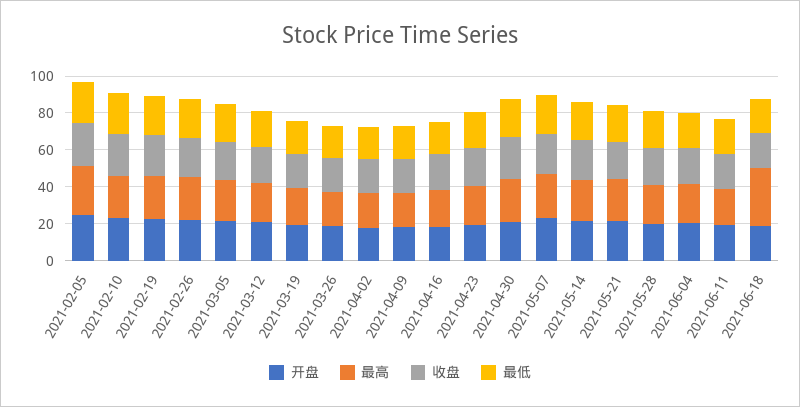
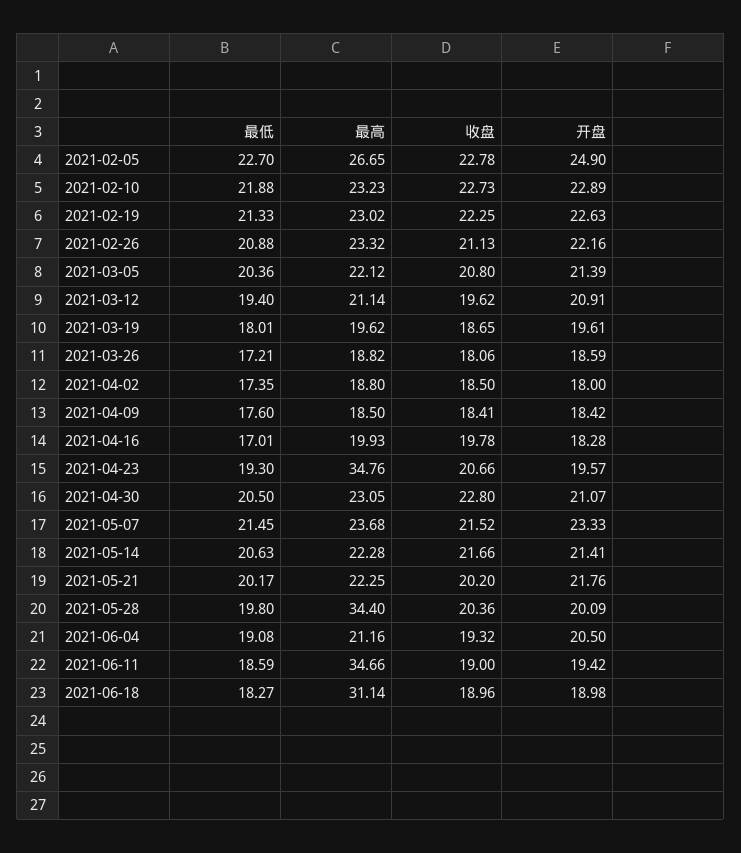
  {
    "开盘": {
      "2021-02-05": 24.9,
      "2021-02-10": 22.89,
      "2021-02-19": 22.63,
      "2021-02-26": 22.16,
      "2021-03-05": 21.39,
      "2021-03-12": 20.91,
      "2021-03-19": 19.61,
      "2021-03-26": 18.59,
      "2021-04-02": 18,
      "2021-04-09": 18.42,
      "2021-04-16": 18.28,
      "2021-04-23": 19.57,
      "2021-04-30": 21.07,
      "2021-05-07": 23.33,
      "2021-05-14": 21.41,
      "2021-05-21": 21.76,
      "2021-05-28": 20.09,
      "2021-06-04": 20.5,
      "2021-06-11": 19.42,
      "2021-06-18": 18.98
    },
    "最高": {
      "2021-02-05": 26.65,
      "2021-02-10": 23.23,
      "2021-02-19": 23.02,
      "2021-02-26": 23.32,
      "2021-03-05": 22.12,
      "2021-03-12": 21.14,
      "2021-03-19": 19.62,
      "2021-03-26": 18.82,
      "2021-04-02": 18.8,
      "2021-04-09": 18.5,
      "2021-04-16": 19.93,
-     "2021-04-23": 20,
+     "2021-04-23": 34.76,
      "2021-04-30": 23.05,
      "2021-05-07": 23.68,
      "2021-05-14": 22.28,
      "2021-05-21": 22.25,
-     "2021-05-28": 20,
+     "2021-05-28": 34.4,
      "2021-06-04": 21.16,
-     "2021-06-11": 20,
+     "2021-06-11": 34.66,
      "2021-06-18": 31.14
    },
    "收盘": {
      "2021-02-05": 22.78,
      "2021-02-10": 22.73,
      "2021-02-19": 22.25,
      "2021-02-26": 21.13,
      "2021-03-05": 20.8,
      "2021-03-12": 19.62,
      "2021-03-19": 18.65,
      "2021-03-26": 18.06,
      "2021-04-02": 18.5,
      "2021-04-09": 18.41,
      "2021-04-16": 19.78,
      "2021-04-23": 20.66,
      "2021-04-30": 22.8,
      "2021-05-07": 21.52,
      "2021-05-14": 21.66,
      "2021-05-21": 20.2,
      "2021-05-28": 20.36,
      "2021-06-04": 19.32,
      "2021-06-11": 19,
      "2021-06-18": 18.96
    },
    "最低": {
      "2021-02-05": 22.7,
      "2021-02-10": 21.88,
      "2021-02-19": 21.33,
      "2021-02-26": 20.88,
      "2021-03-05": 20.36,
      "2021-03-12": 19.4,
      "2021-03-19": 18.01,
      "2021-03-26": 17.21,
      "2021-04-02": 17.35,
      "2021-04-09": 17.6,
      "2021-04-16": 17.01,
      "2021-04-23": 19.3,
      "2021-04-30": 20.5,
      "2021-05-07": 21.45,
      "2021-05-14": 20.63,
      "2021-05-21": 20.17,
      "2021-05-28": 19.8,
      "2021-06-04": 19.08,
      "2021-06-11": 18.59,
      "2021-06-18": 18.27
    }
  }

